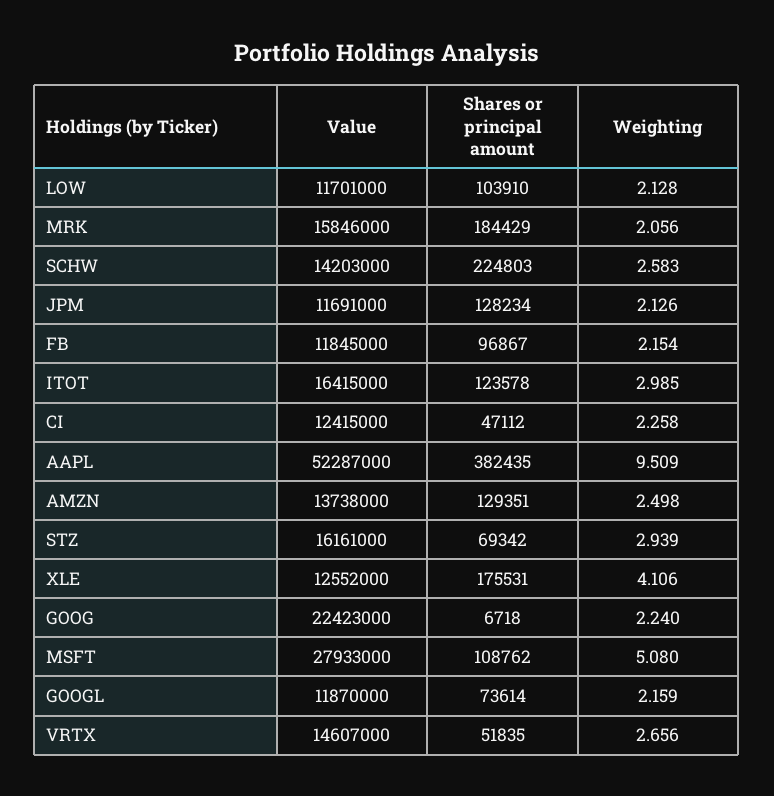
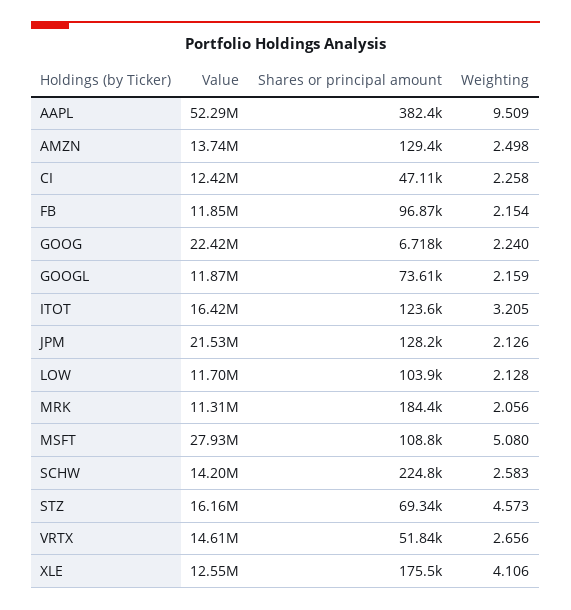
  {
    "Value": {
      "LOW": 11701000,
-     "MRK": 15846000,
+     "MRK": 11310000,
      "SCHW": 14203000,
-     "JPM": 11691000,
+     "JPM": 21530000,
      "FB": 11845000,
      "ITOT": 16415000,
      "CI": 12415000,
      "AAPL": 52287000,
      "AMZN": 13738000,
      "STZ": 16161000,
      "XLE": 12552000,
      "GOOG": 22423000,
      "MSFT": 27933000,
      "GOOGL": 11870000,
      "VRTX": 14607000
    },
    "Shares or principal amount": {
      "LOW": 103910,
      "MRK": 184429,
      "SCHW": 224803,
      "JPM": 128234,
      "FB": 96867,
      "ITOT": 123578,
      "CI": 47112,
      "AAPL": 382435,
      "AMZN": 129351,
      "STZ": 69342,
      "XLE": 175531,
      "GOOG": 6718,
      "MSFT": 108762,
      "GOOGL": 73614,
      "VRTX": 51835
    },
    "Weighting": {
      "LOW": 2.128,
      "MRK": 2.056,
      "SCHW": 2.583,
      "JPM": 2.126,
      "FB": 2.154,
-     "ITOT": 2.985,
+     "ITOT": 3.205,
      "CI": 2.258,
      "AAPL": 9.509,
      "AMZN": 2.498,
-     "STZ": 2.939,
+     "STZ": 4.573,
      "XLE": 4.106,
      "GOOG": 2.24,
      "MSFT": 5.08,
      "GOOGL": 2.159,
      "VRTX": 2.656
    }
  }

